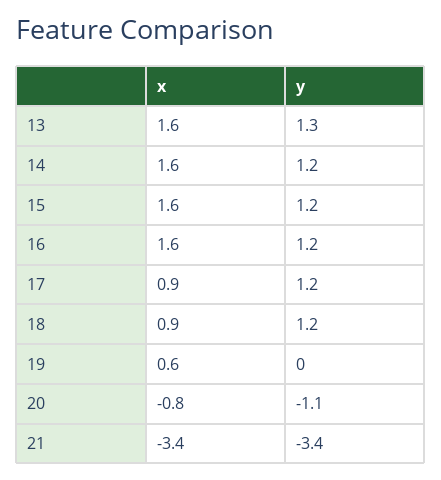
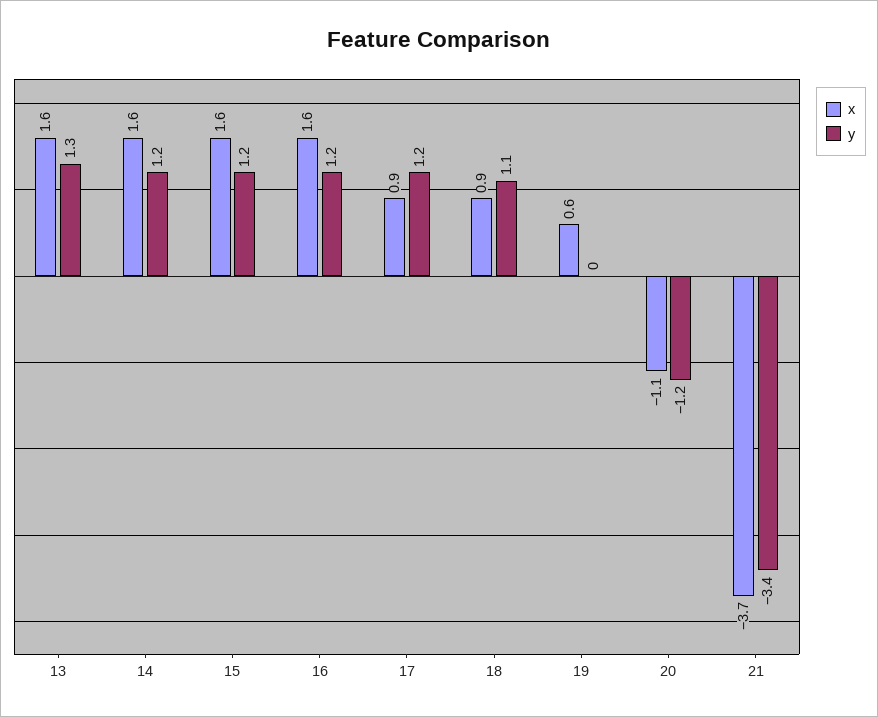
  {
    "x": {
      "13": 1.6,
      "14": 1.6,
      "15": 1.6,
      "16": 1.6,
      "17": 0.9,
      "18": 0.9,
      "19": 0.6,
-     "20": -0.8,
+     "20": -1.1,
-     "21": -3.4
+     "21": -3.7
    },
    "y": {
      "13": 1.3,
      "14": 1.2,
      "15": 1.2,
      "16": 1.2,
      "17": 1.2,
-     "18": 1.2,
+     "18": 1.1,
      "19": 0,
-     "20": -1.1,
+     "20": -1.2,
      "21": -3.4
    }
  }

